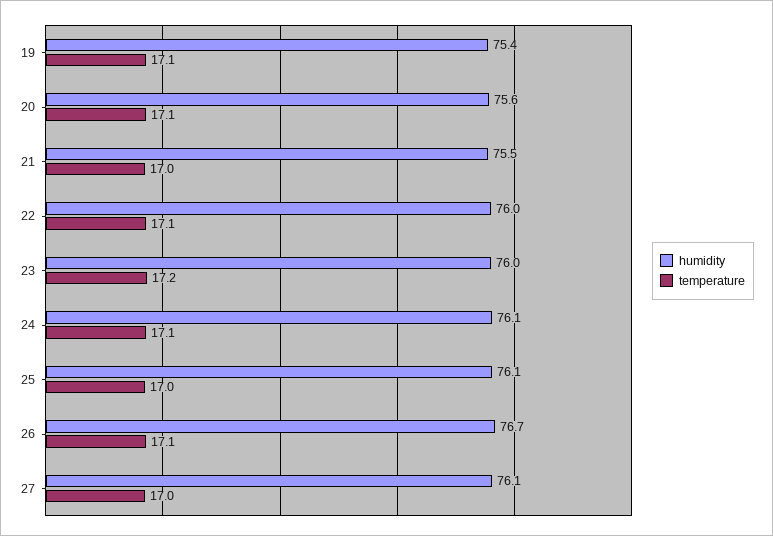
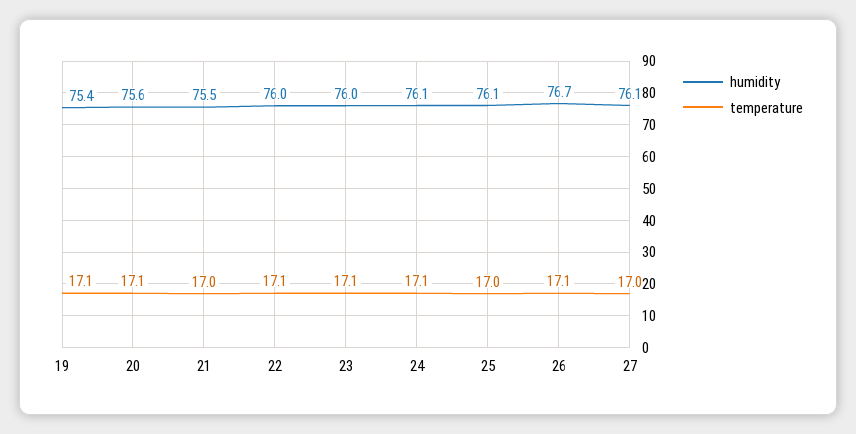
  {
    "humidity": {
      "19": 75.4,
      "20": 75.6,
      "21": 75.5,
      "22": 76,
      "23": 76,
      "24": 76.1,
      "25": 76.1,
      "26": 76.7,
      "27": 76.1
    },
    "temperature": {
      "19": 17.1,
      "20": 17.1,
      "21": 17,
      "22": 17.1,
-     "23": 17.2,
+     "23": 17.1,
      "24": 17.1,
      "25": 17,
      "26": 17.1,
      "27": 17
    }
  }

